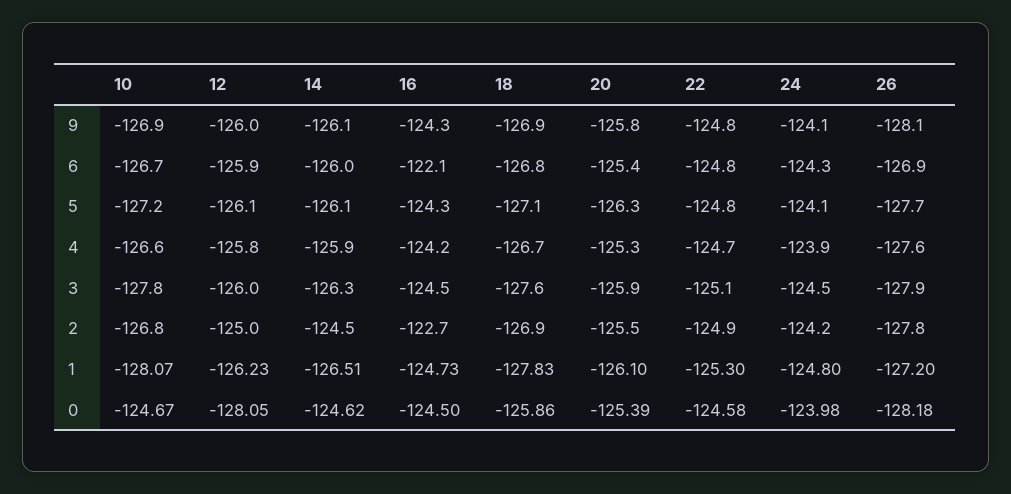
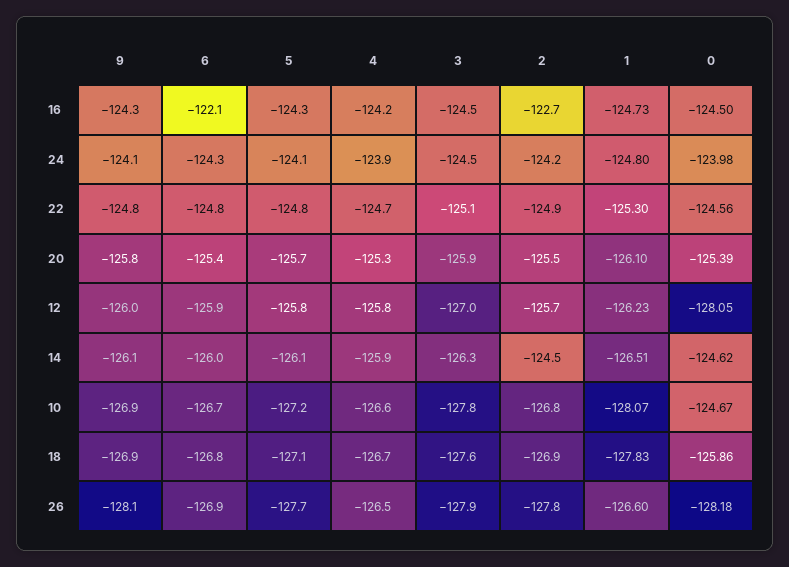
  {
    "10": {
      "9": -126.9,
      "6": -126.7,
      "5": -127.2,
      "4": -126.6,
      "3": -127.8,
      "2": -126.8,
      "1": -128.07,
      "0": -124.67
    },
    "12": {
      "9": -126,
      "6": -125.9,
-     "5": -126.1,
+     "5": -125.8,
      "4": -125.8,
-     "3": -126,
+     "3": -127,
-     "2": -125,
+     "2": -125.7,
      "1": -126.23,
      "0": -128.05
    },
    "14": {
      "9": -126.1,
      "6": -126,
      "5": -126.1,
      "4": -125.9,
      "3": -126.3,
      "2": -124.5,
      "1": -126.51,
      "0": -124.62
    },
    "16": {
      "9": -124.3,
      "6": -122.1,
      "5": -124.3,
      "4": -124.2,
      "3": -124.5,
      "2": -122.7,
      "1": -124.73,
      "0": -124.5
    },
    "18": {
      "9": -126.9,
      "6": -126.8,
      "5": -127.1,
      "4": -126.7,
      "3": -127.6,
      "2": -126.9,
      "1": -127.83,
      "0": -125.86
    },
    "20": {
      "9": -125.8,
      "6": -125.4,
-     "5": -126.3,
+     "5": -125.7,
      "4": -125.3,
      "3": -125.9,
      "2": -125.5,
      "1": -126.1,
      "0": -125.39
    },
    "22": {
      "9": -124.8,
      "6": -124.8,
      "5": -124.8,
      "4": -124.7,
      "3": -125.1,
      "2": -124.9,
      "1": -125.3,
-     "0": -124.58
+     "0": -124.56
    },
    "24": {
      "9": -124.1,
      "6": -124.3,
      "5": -124.1,
      "4": -123.9,
      "3": -124.5,
      "2": -124.2,
      "1": -124.8,
      "0": -123.98
    },
    "26": {
      "9": -128.1,
      "6": -126.9,
      "5": -127.7,
-     "4": -127.6,
+     "4": -126.5,
      "3": -127.9,
      "2": -127.8,
-     "1": -127.2,
+     "1": -126.6,
      "0": -128.18
    }
  }

